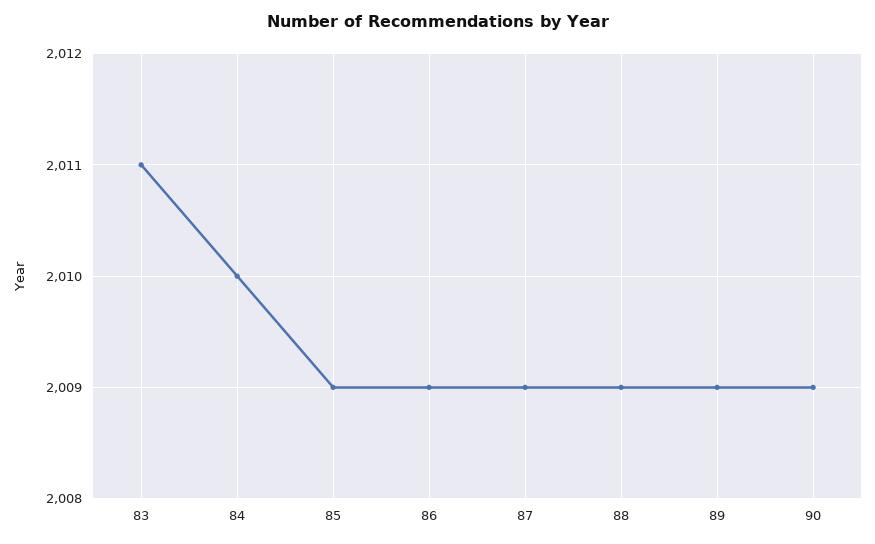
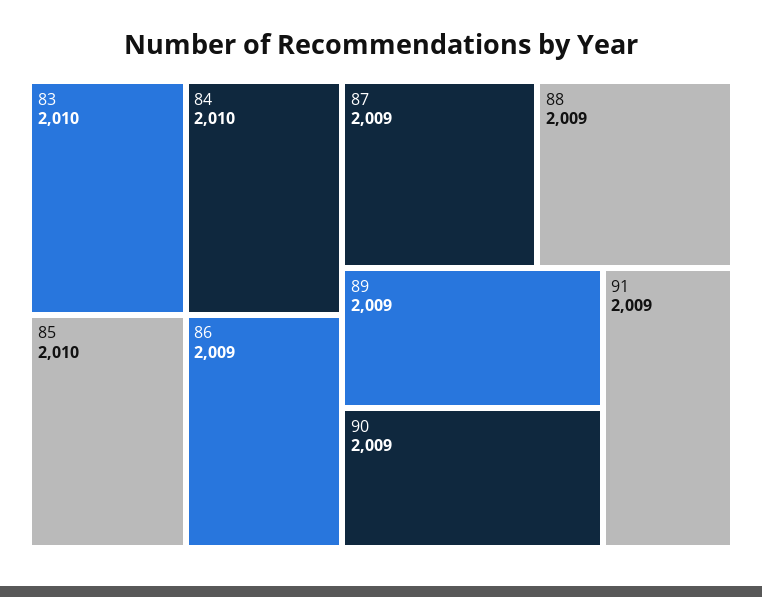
  {
-   "83": 2011,
+   "83": 2010,
    "84": 2010,
-   "85": 2009,
+   "85": 2010,
    "86": 2009,
    "87": 2009,
    "88": 2009,
    "89": 2009,
-   "90": 2009
+   "90": 2009,
+   "91": 2009
  }

